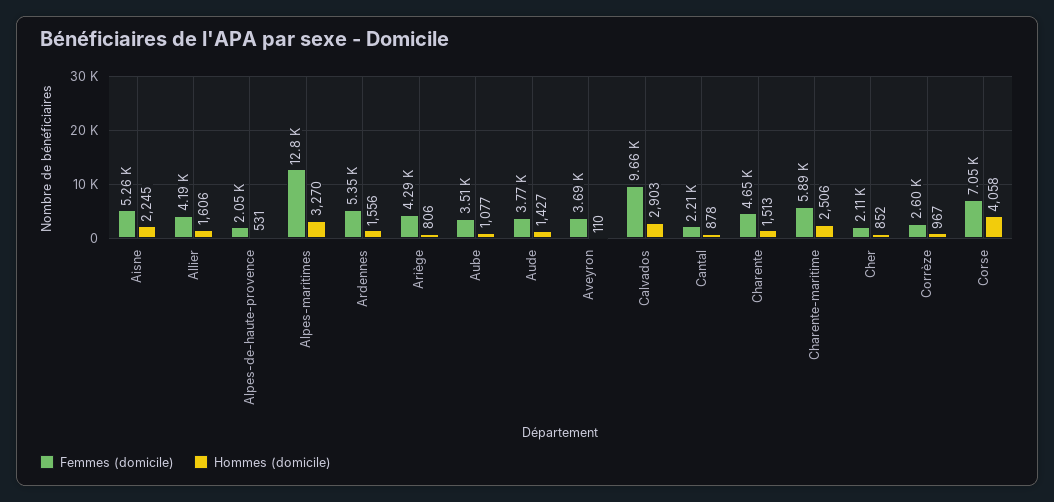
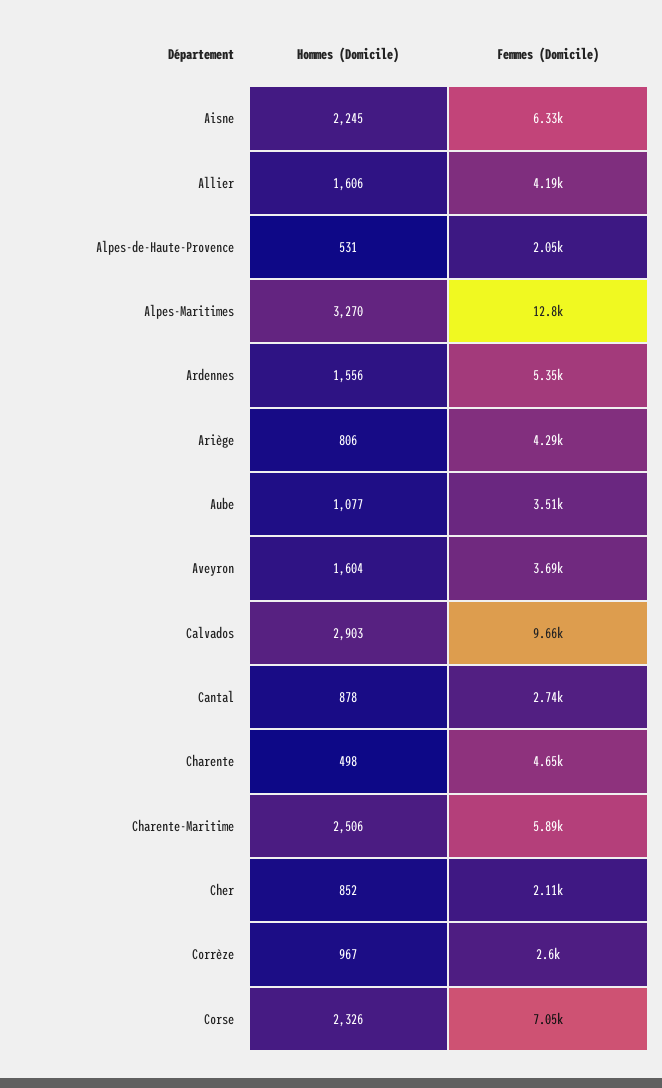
  {
    "Femmes (domicile)": {
-     "Aisne": 5260,
+     "Aisne": 6330,
      "Allier": 4190,
      "Alpes-de-haute-provence": 2050,
      "Alpes-maritimes": 12800,
      "Ardennes": 5350,
      "Ariège": 4290,
      "Aube": 3510,
-     "Aude": 3770,
      "Aveyron": 3690,
      "Calvados": 9660,
-     "Cantal": 2210,
+     "Cantal": 2740,
      "Charente": 4650,
      "Charente-maritime": 5890,
      "Cher": 2110,
      "Corrèze": 2600,
      "Corse": 7050
    },
    "Hommes (domicile)": {
      "Aisne": 2245,
      "Allier": 1606,
      "Alpes-de-haute-provence": 531,
      "Alpes-maritimes": 3270,
      "Ardennes": 1556,
      "Ariège": 806,
      "Aube": 1077,
-     "Aude": 1427,
-     "Aveyron": 110,
+     "Aveyron": 1604,
      "Calvados": 2903,
      "Cantal": 878,
-     "Charente": 1513,
+     "Charente": 498,
      "Charente-maritime": 2506,
      "Cher": 852,
      "Corrèze": 967,
-     "Corse": 4058
+     "Corse": 2326
    }
  }

